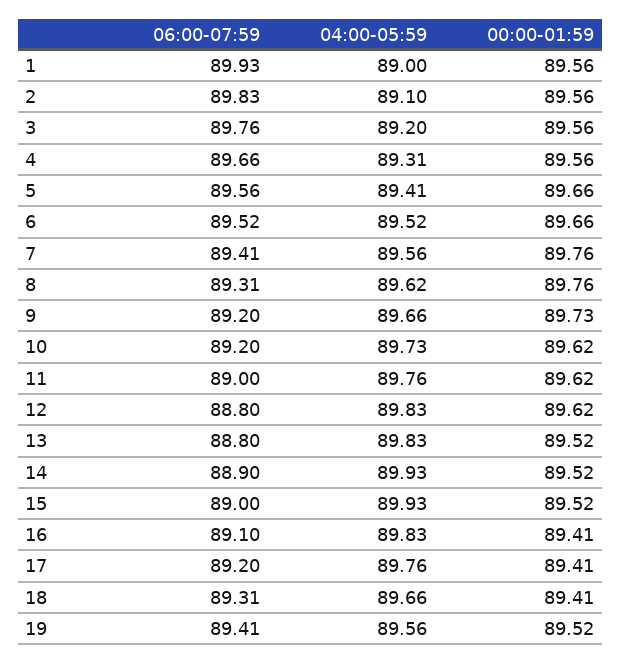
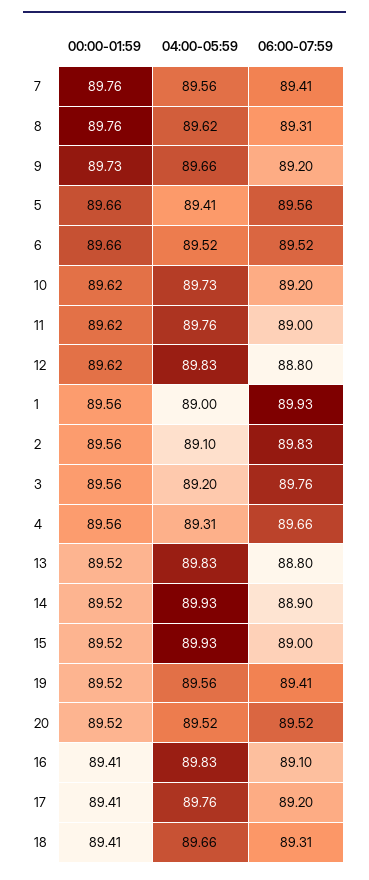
  {
    "06:00-07:59": {
      "1": 89.93,
      "2": 89.83,
      "3": 89.76,
      "4": 89.66,
      "5": 89.56,
      "6": 89.52,
      "7": 89.41,
      "8": 89.31,
      "9": 89.2,
      "10": 89.2,
      "11": 89,
      "12": 88.8,
      "13": 88.8,
      "14": 88.9,
      "15": 89,
      "16": 89.1,
      "17": 89.2,
      "18": 89.31,
-     "19": 89.41
+     "19": 89.41,
+     "20": 89.52
    },
    "04:00-05:59": {
      "1": 89,
      "2": 89.1,
      "3": 89.2,
      "4": 89.31,
      "5": 89.41,
      "6": 89.52,
      "7": 89.56,
      "8": 89.62,
      "9": 89.66,
      "10": 89.73,
      "11": 89.76,
      "12": 89.83,
      "13": 89.83,
      "14": 89.93,
      "15": 89.93,
      "16": 89.83,
      "17": 89.76,
      "18": 89.66,
-     "19": 89.56
+     "19": 89.56,
+     "20": 89.52
    },
    "00:00-01:59": {
      "1": 89.56,
      "2": 89.56,
      "3": 89.56,
      "4": 89.56,
      "5": 89.66,
      "6": 89.66,
      "7": 89.76,
      "8": 89.76,
      "9": 89.73,
      "10": 89.62,
      "11": 89.62,
      "12": 89.62,
      "13": 89.52,
      "14": 89.52,
      "15": 89.52,
      "16": 89.41,
      "17": 89.41,
      "18": 89.41,
-     "19": 89.52
+     "19": 89.52,
+     "20": 89.52
    }
  }

